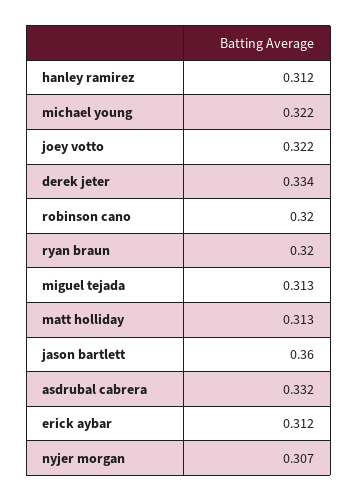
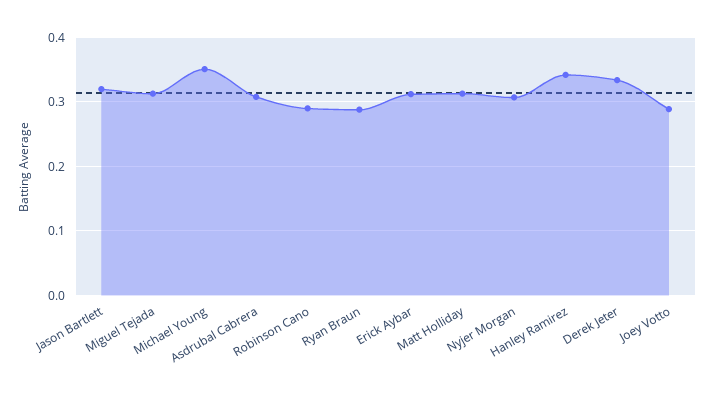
  {
-   "hanley ramirez": 0.312,
+   "hanley ramirez": 0.34,
-   "michael young": 0.322,
+   "michael young": 0.35,
-   "joey votto": 0.322,
+   "joey votto": 0.29,
    "derek jeter": 0.334,
-   "robinson cano": 0.32,
+   "robinson cano": 0.29,
-   "ryan braun": 0.32,
+   "ryan braun": 0.29,
    "miguel tejada": 0.313,
    "matt holliday": 0.313,
-   "jason bartlett": 0.36,
+   "jason bartlett": 0.32,
-   "asdrubal cabrera": 0.332,
+   "asdrubal cabrera": 0.31,
    "erick aybar": 0.312,
    "nyjer morgan": 0.307
  }

